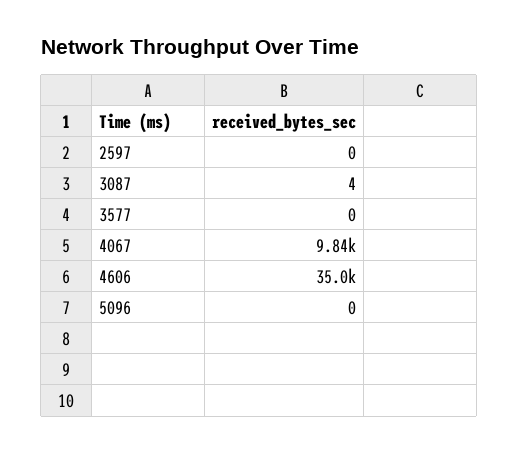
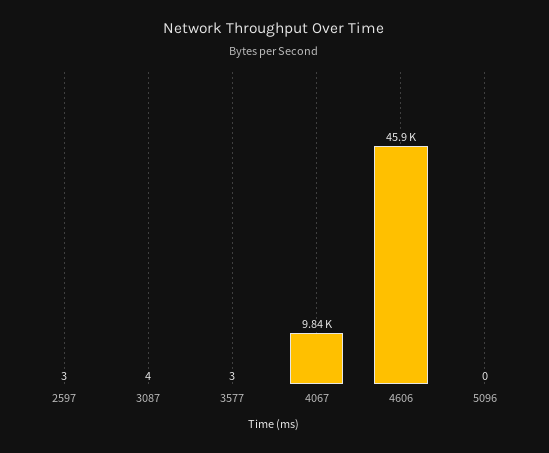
  {
-   "2597": 0,
+   "2597": 3,
    "3087": 4,
-   "3577": 0,
+   "3577": 3,
    "4067": 9840,
-   "4606": 35000,
+   "4606": 45900,
    "5096": 0
  }

